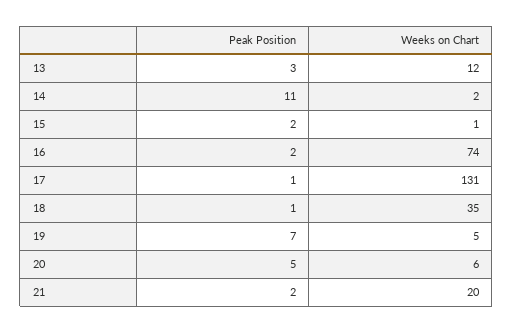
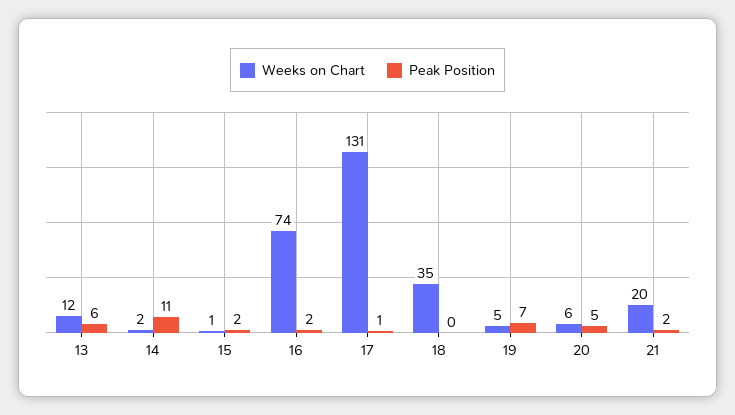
  {
    "Peak Position": {
-     "13": 3,
+     "13": 6,
      "14": 11,
      "15": 2,
      "16": 2,
      "17": 1,
-     "18": 1,
+     "18": 0,
      "19": 7,
      "20": 5,
      "21": 2
    },
    "Weeks on Chart": {
      "13": 12,
      "14": 2,
      "15": 1,
      "16": 74,
      "17": 131,
      "18": 35,
      "19": 5,
      "20": 6,
      "21": 20
    }
  }

